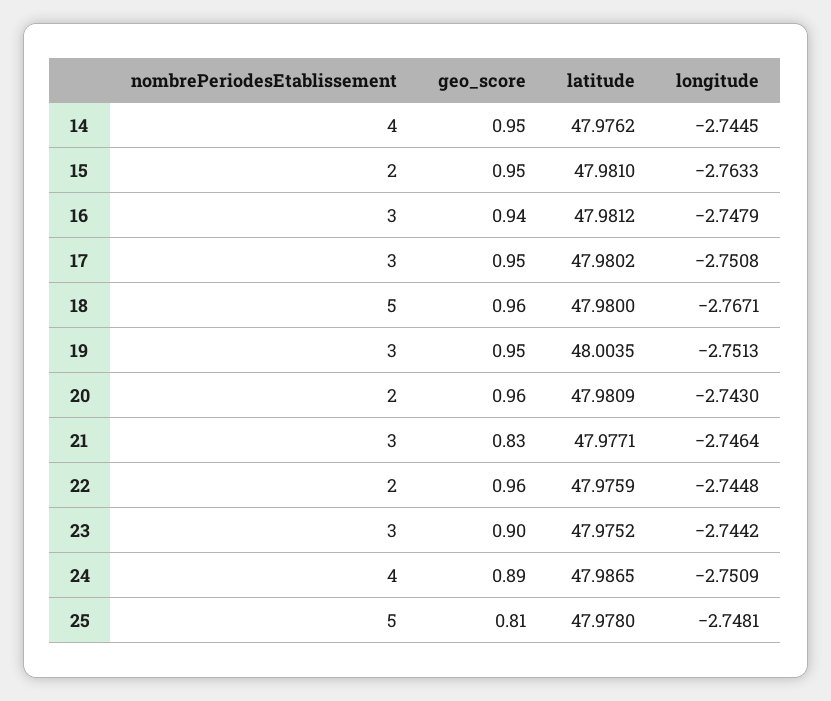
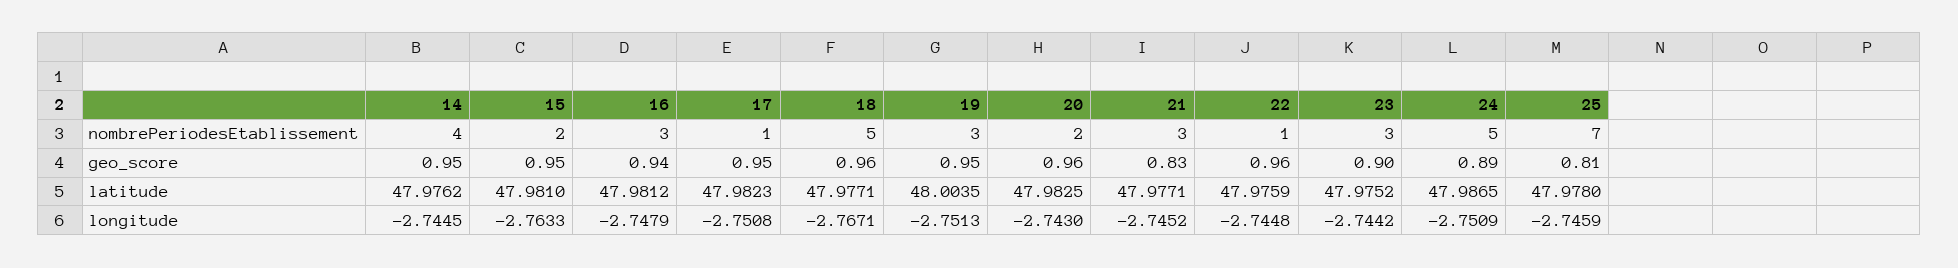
  {
    "nombrePeriodesEtablissement": {
      "14": 4,
      "15": 2,
      "16": 3,
-     "17": 3,
+     "17": 1,
      "18": 5,
      "19": 3,
      "20": 2,
      "21": 3,
-     "22": 2,
+     "22": 1,
      "23": 3,
-     "24": 4,
+     "24": 5,
-     "25": 5
+     "25": 7
    },
    "geo_score": {
      "14": 0.95,
      "15": 0.95,
      "16": 0.94,
      "17": 0.95,
      "18": 0.96,
      "19": 0.95,
      "20": 0.96,
      "21": 0.83,
      "22": 0.96,
      "23": 0.9,
      "24": 0.89,
      "25": 0.81
    },
    "latitude": {
      "14": 47.9762,
      "15": 47.981,
      "16": 47.9812,
-     "17": 47.9802,
+     "17": 47.9823,
-     "18": 47.98,
+     "18": 47.9771,
      "19": 48.0035,
-     "20": 47.9809,
+     "20": 47.9825,
      "21": 47.9771,
      "22": 47.9759,
      "23": 47.9752,
      "24": 47.9865,
      "25": 47.978
    },
    "longitude": {
      "14": -2.7445,
      "15": -2.7633,
      "16": -2.7479,
      "17": -2.7508,
      "18": -2.7671,
      "19": -2.7513,
      "20": -2.743,
-     "21": -2.7464,
+     "21": -2.7452,
      "22": -2.7448,
      "23": -2.7442,
      "24": -2.7509,
-     "25": -2.7481
+     "25": -2.7459
    }
  }

